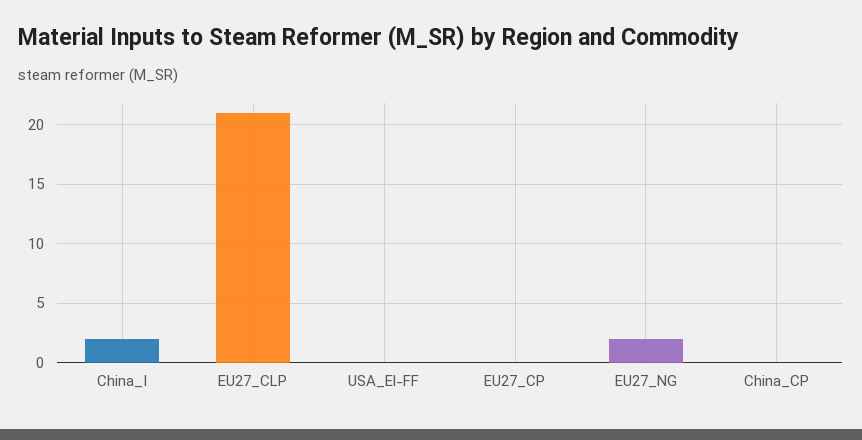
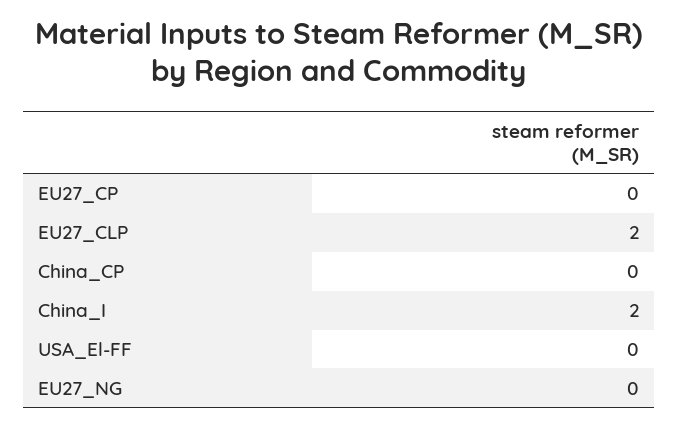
  {
    "China_I": 2,
-   "EU27_CLP": 21,
+   "EU27_CLP": 2,
    "USA_El-FF": 0,
    "EU27_CP": 0,
-   "EU27_NG": 2,
+   "EU27_NG": 0,
    "China_CP": 0
  }

